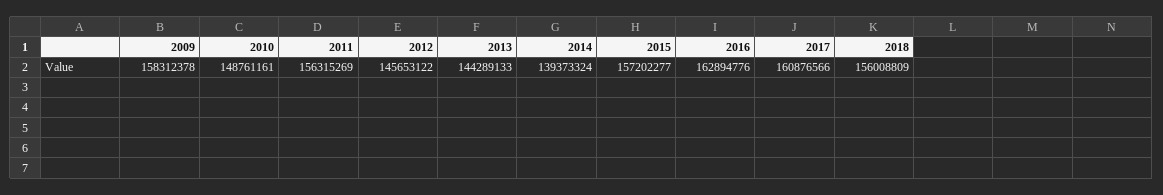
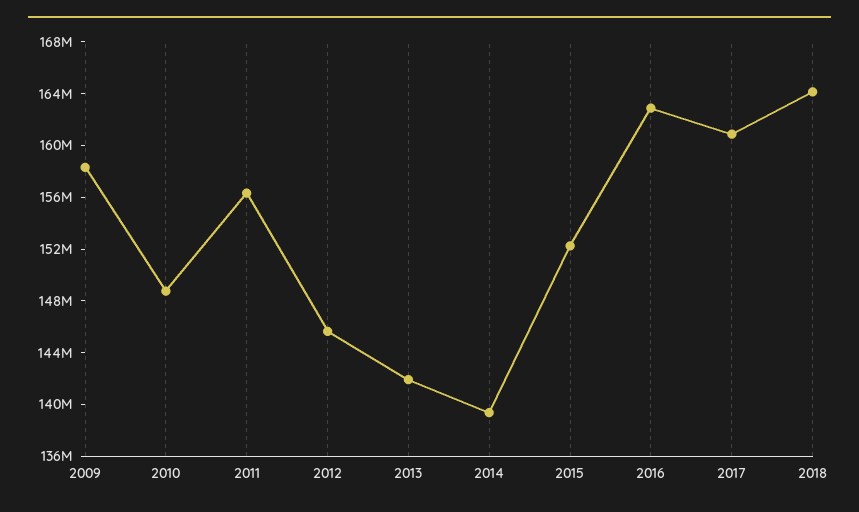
  {
    "2009": 158312378,
    "2010": 148761161,
    "2011": 156315269,
    "2012": 145653122,
-   "2013": 144289133,
+   "2013": 142000000,
    "2014": 139373324,
-   "2015": 157202277,
+   "2015": 152000000,
    "2016": 162894776,
    "2017": 160876566,
-   "2018": 156008809
+   "2018": 164000000
  }

